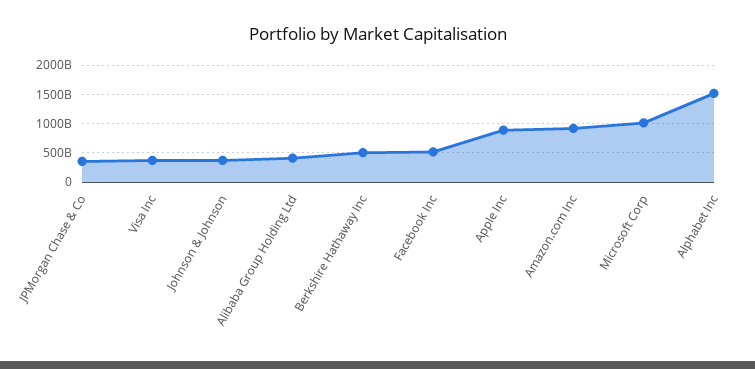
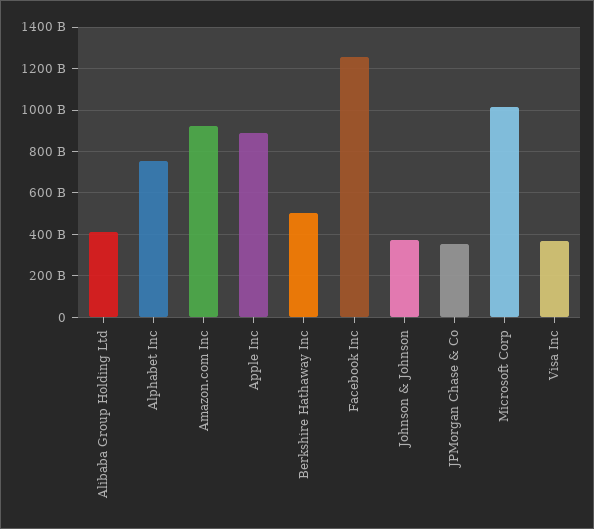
  {
    "JPMorgan Chase & Co": 350000000000,
    "Visa Inc": 350000000000,
    "Johnson & Johnson": 350000000000,
    "Alibaba Group Holding Ltd": 400000000000,
    "Berkshire Hathaway Inc": 500000000000,
-   "Facebook Inc": 500000000000,
+   "Facebook Inc": 1250000000000,
    "Apple Inc": 900000000000,
    "Amazon.com Inc": 900000000000,
    "Microsoft Corp": 1000000000000,
-   "Alphabet Inc": 1500000000000
+   "Alphabet Inc": 750000000000
  }

